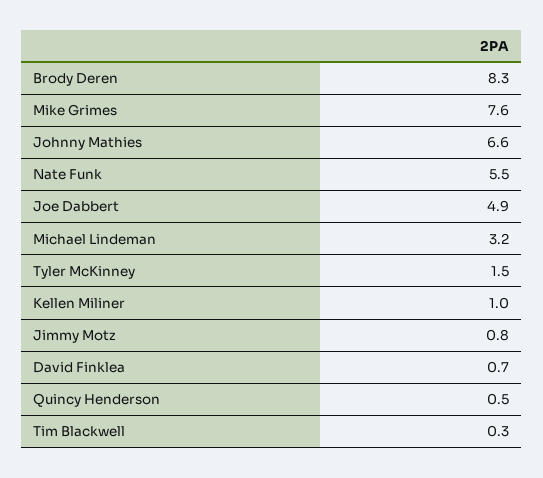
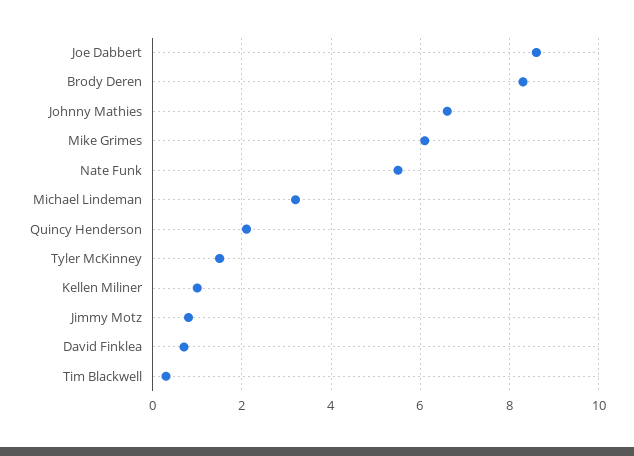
  {
    "Brody Deren": 8.3,
-   "Mike Grimes": 7.6,
+   "Mike Grimes": 6,
    "Johnny Mathies": 6.6,
    "Nate Funk": 5.5,
-   "Joe Dabbert": 4.9,
+   "Joe Dabbert": 8.5,
    "Michael Lindeman": 3.2,
    "Tyler McKinney": 1.5,
    "Kellen Miliner": 1,
    "Jimmy Motz": 0.8,
    "David Finklea": 0.7,
-   "Quincy Henderson": 0.5,
+   "Quincy Henderson": 2,
    "Tim Blackwell": 0.3
  }

